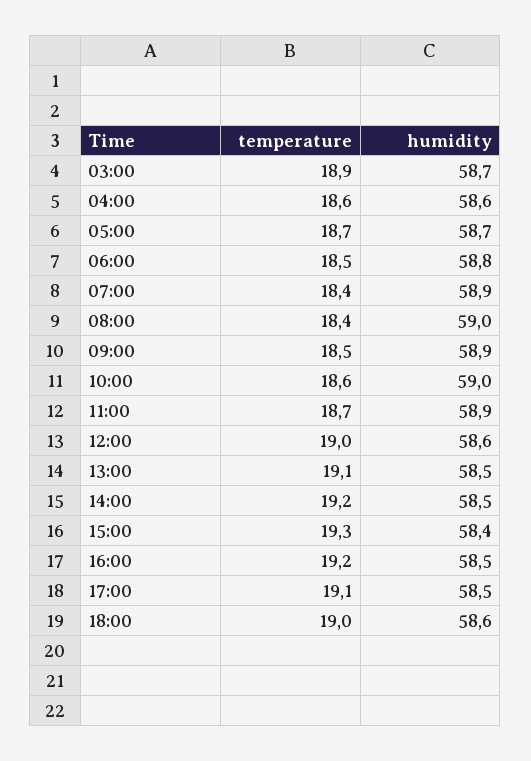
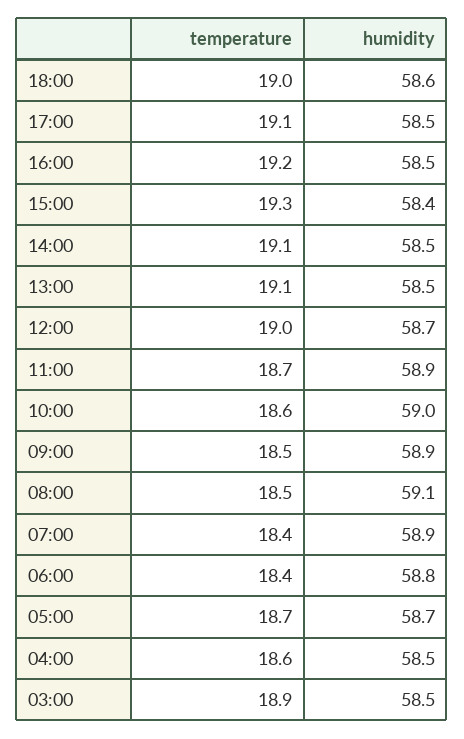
  {
    "temperature": {
      "03:00": 18.9,
      "04:00": 18.6,
      "05:00": 18.7,
-     "06:00": 18.5,
+     "06:00": 18.4,
      "07:00": 18.4,
-     "08:00": 18.4,
+     "08:00": 18.5,
      "09:00": 18.5,
      "10:00": 18.6,
      "11:00": 18.7,
      "12:00": 19,
      "13:00": 19.1,
-     "14:00": 19.2,
+     "14:00": 19.1,
      "15:00": 19.3,
      "16:00": 19.2,
      "17:00": 19.1,
      "18:00": 19
    },
    "humidity": {
-     "03:00": 58.7,
+     "03:00": 58.5,
-     "04:00": 58.6,
+     "04:00": 58.5,
      "05:00": 58.7,
      "06:00": 58.8,
      "07:00": 58.9,
-     "08:00": 59,
+     "08:00": 59.1,
      "09:00": 58.9,
      "10:00": 59,
      "11:00": 58.9,
-     "12:00": 58.6,
+     "12:00": 58.7,
      "13:00": 58.5,
      "14:00": 58.5,
      "15:00": 58.4,
      "16:00": 58.5,
      "17:00": 58.5,
      "18:00": 58.6
    }
  }

